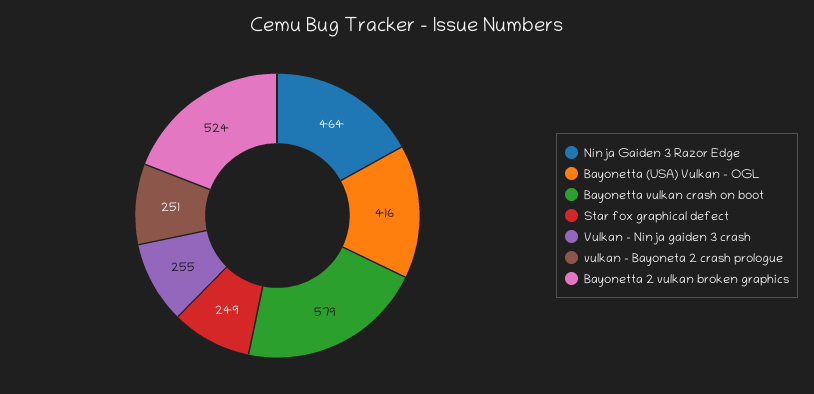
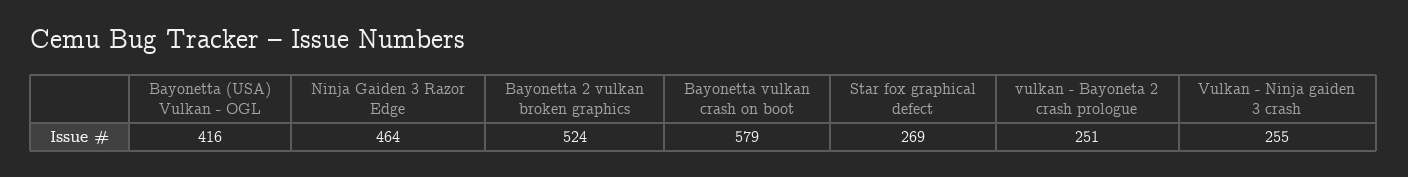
  {
    "Ninja Gaiden 3 Razor Edge": 464,
    "Bayonetta (USA) Vulkan - OGL": 416,
    "Bayonetta vulkan crash on boot": 579,
-   "Star fox graphical defect": 249,
+   "Star fox graphical defect": 269,
    "Vulkan - Ninja gaiden 3 crash": 255,
    "vulkan - Bayoneta 2 crash prologue": 251,
    "Bayonetta 2 vulkan broken graphics": 524
  }

